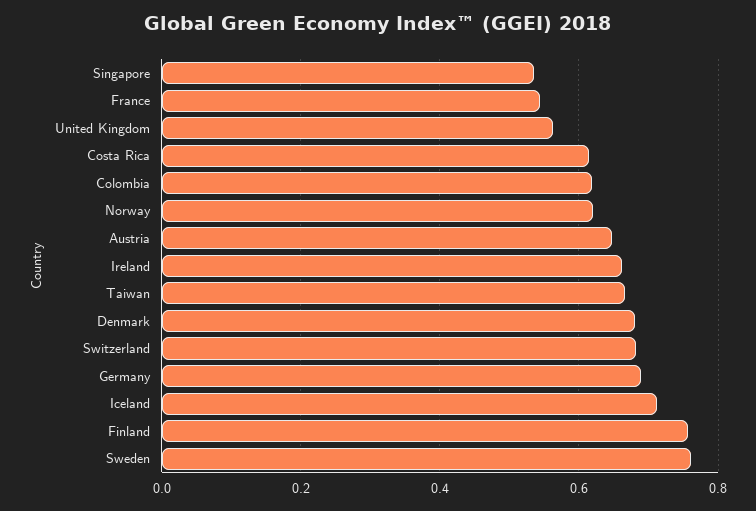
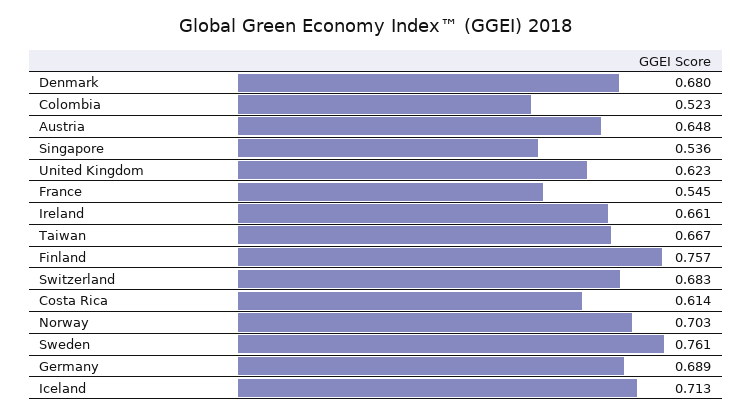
  {
    "Singapore": 0.536,
    "France": 0.545,
-   "United Kingdom": 0.56,
+   "United Kingdom": 0.623,
    "Costa Rica": 0.614,
-   "Colombia": 0.62,
+   "Colombia": 0.523,
-   "Norway": 0.62,
+   "Norway": 0.703,
    "Austria": 0.648,
    "Ireland": 0.661,
    "Taiwan": 0.667,
    "Denmark": 0.68,
    "Switzerland": 0.683,
    "Germany": 0.689,
    "Iceland": 0.713,
    "Finland": 0.757,
    "Sweden": 0.761
  }

